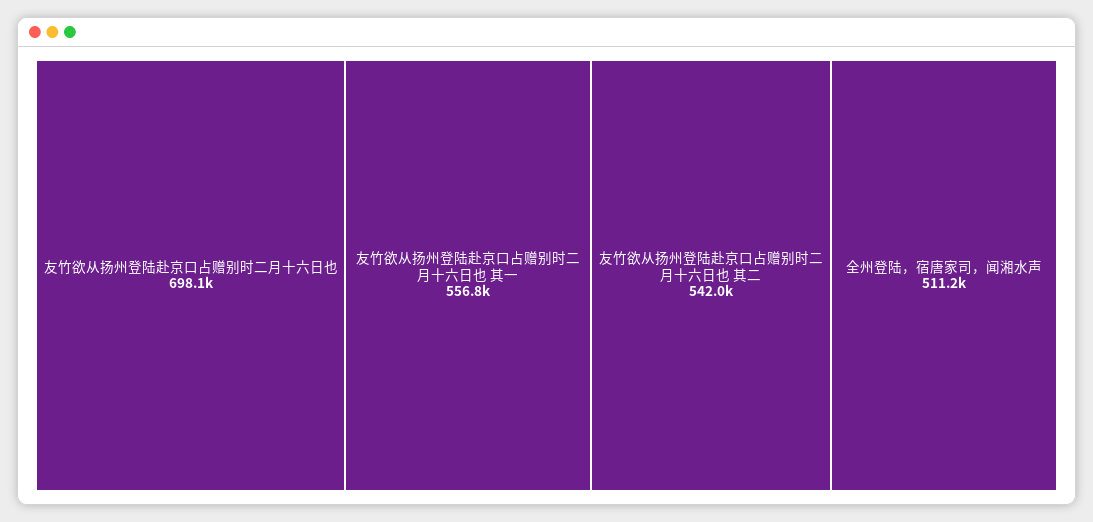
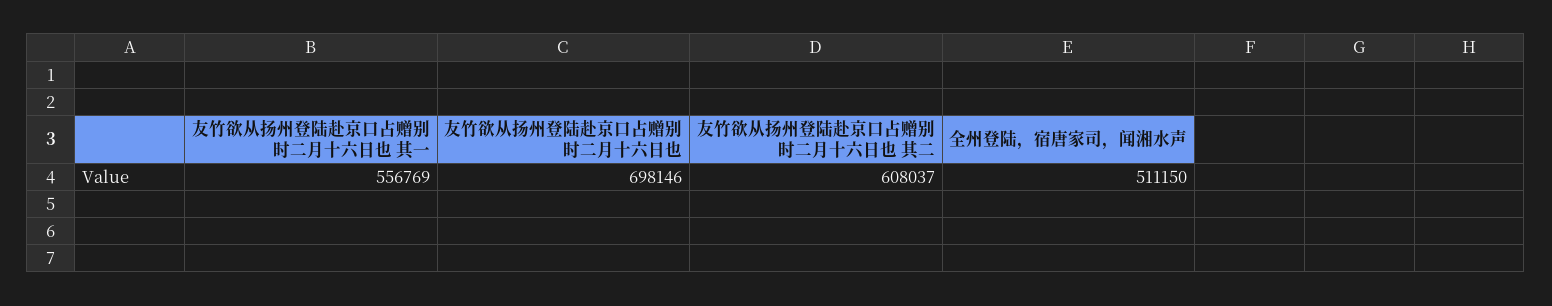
  {
    "友竹欲从扬州登陆赴京口占赠别时二月十六日也": 698146,
    "友竹欲从扬州登陆赴京口占赠别时二月十六日也 其一": 556769,
-   "友竹欲从扬州登陆赴京口占赠别时二月十六日也 其二": 542000,
+   "友竹欲从扬州登陆赴京口占赠别时二月十六日也 其二": 608037,
    "全州登陆，宿唐家司，闻湘水声": 511150
  }

